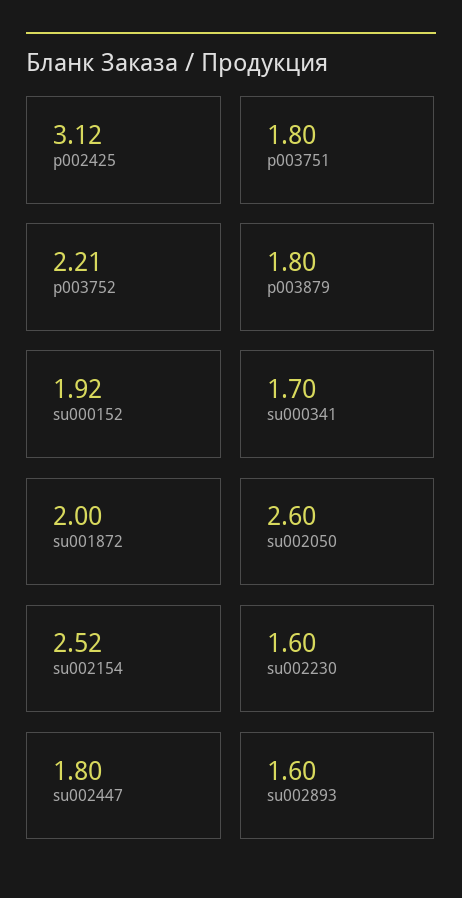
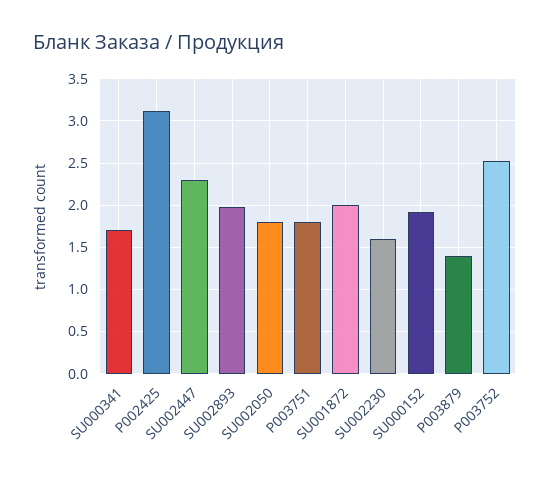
  {
    "p002425": 3.12,
    "p003751": 1.8,
-   "p003752": 2.21,
+   "p003752": 2.5,
-   "p003879": 1.8,
+   "p003879": 1.4,
    "su000152": 1.92,
    "su000341": 1.7,
    "su001872": 2,
-   "su002050": 2.6,
+   "su002050": 1.8,
-   "su002154": 2.52,
    "su002230": 1.6,
-   "su002447": 1.8,
+   "su002447": 2.3,
-   "su002893": 1.6
+   "su002893": 2
  }

